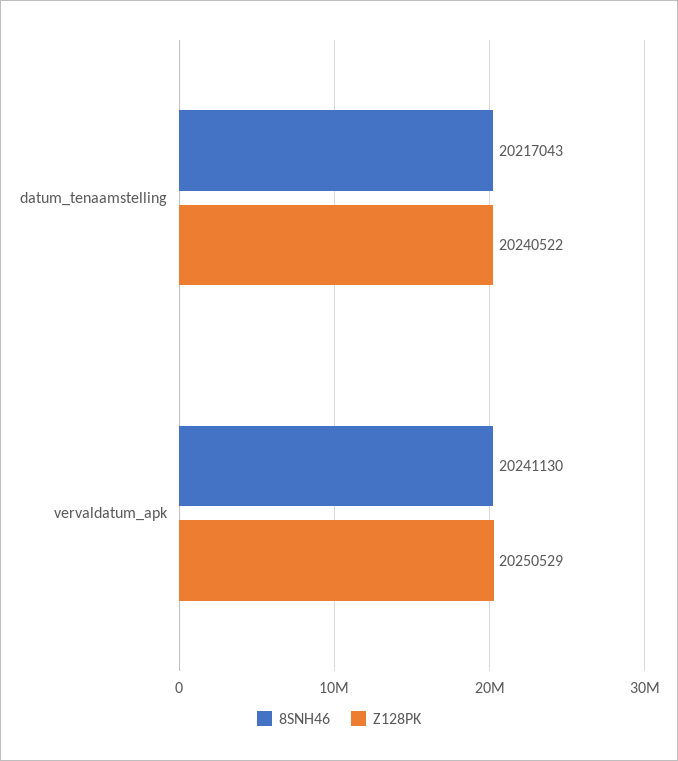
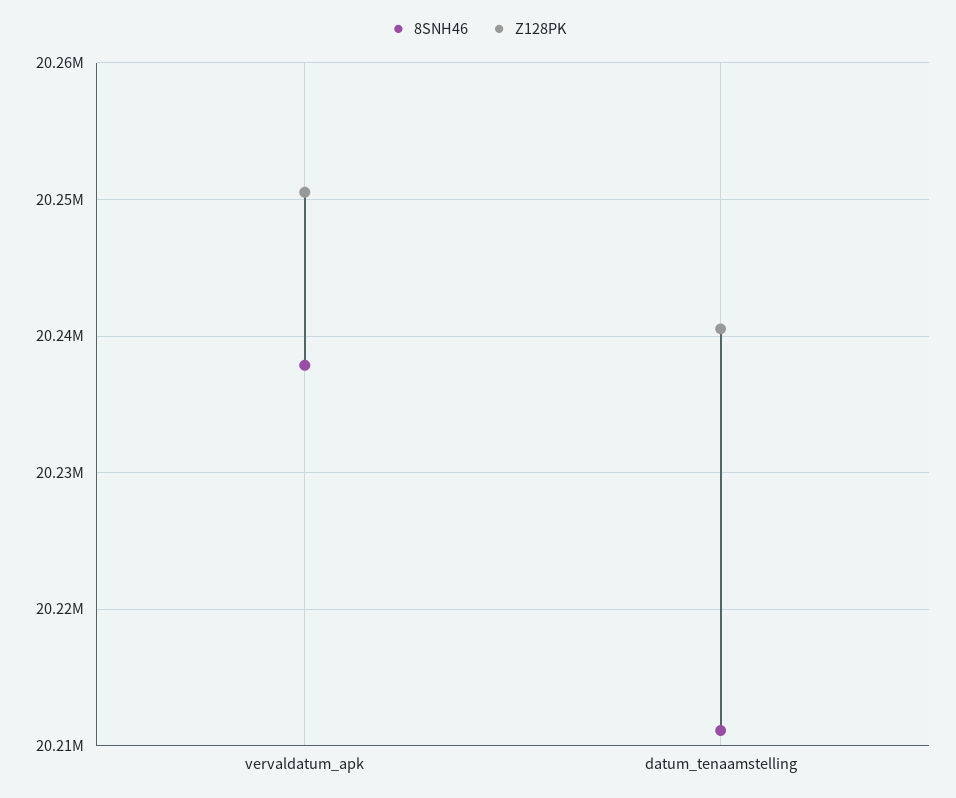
  {
    "8SNH46": {
-     "datum_tenaamstelling": 20217043,
+     "datum_tenaamstelling": 20211000,
-     "vervaldatum_apk": 20241130
+     "vervaldatum_apk": 20238000
    },
    "Z128PK": {
      "datum_tenaamstelling": 20240522,
      "vervaldatum_apk": 20250529
    }
  }

